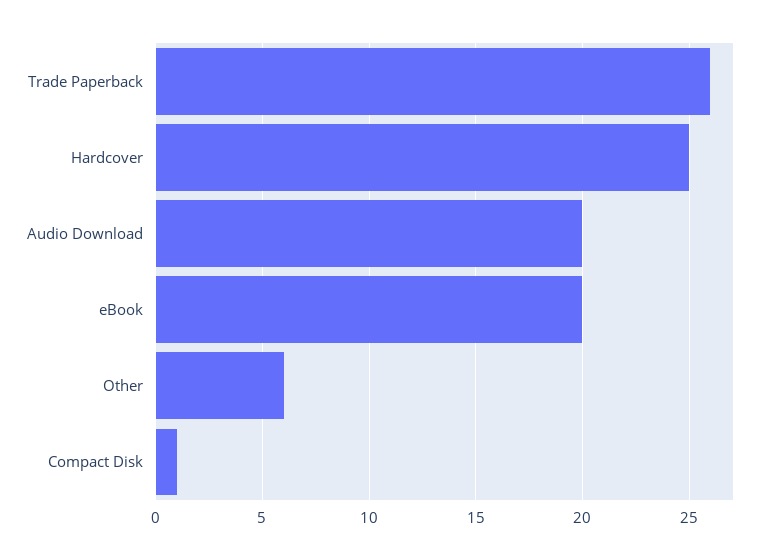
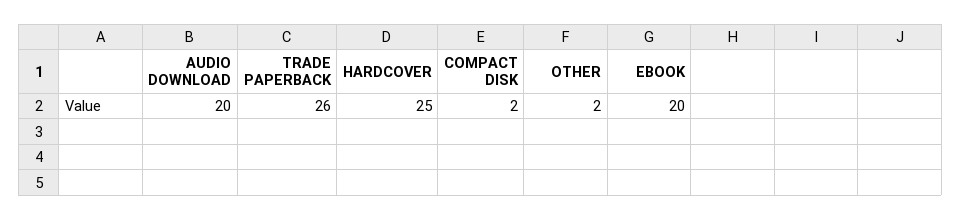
  {
    "Trade Paperback": 26,
    "Hardcover": 25,
    "Audio Download": 20,
    "eBook": 20,
-   "Other": 6,
+   "Other": 2,
-   "Compact Disk": 1
+   "Compact Disk": 2
  }

